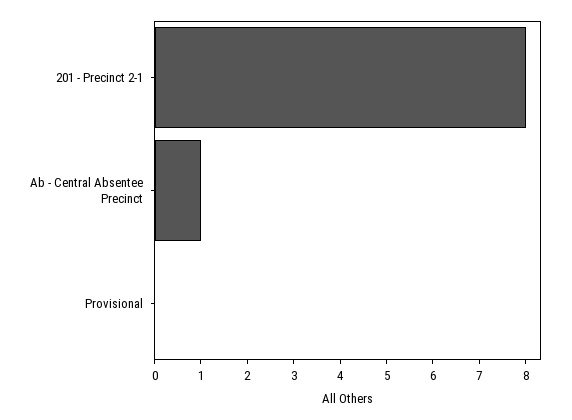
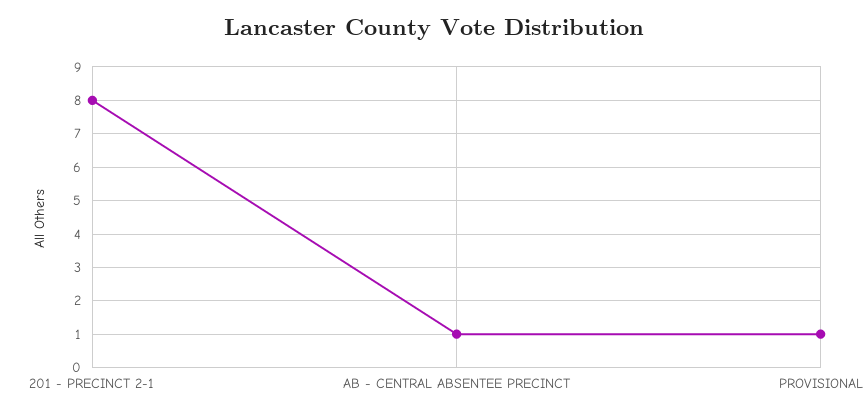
  {
    "201 - Precinct 2-1": 8,
    "Ab - Central Absentee Precinct": 1,
-   "Provisional": 0
+   "Provisional": 1
  }

